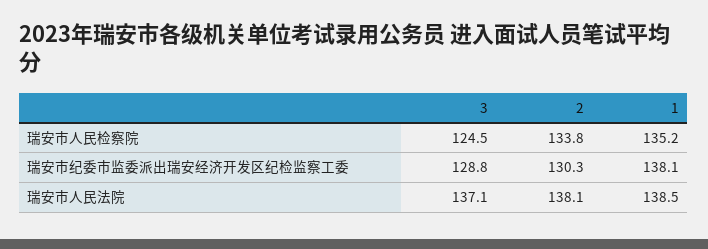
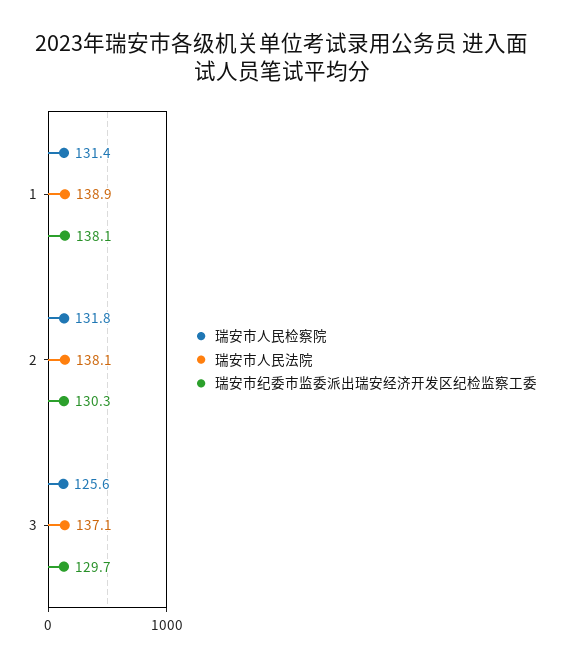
  {
    "瑞安市人民检察院": {
-     "3": 124.5,
+     "3": 125.6,
-     "2": 133.8,
+     "2": 131.8,
-     "1": 135.2
+     "1": 131.4
    },
    "瑞安市纪委市监委派出瑞安经济开发区纪检监察工委": {
-     "3": 128.8,
+     "3": 129.7,
      "2": 130.3,
      "1": 138.1
    },
    "瑞安市人民法院": {
      "3": 137.1,
      "2": 138.1,
-     "1": 138.5
+     "1": 138.9
    }
  }

